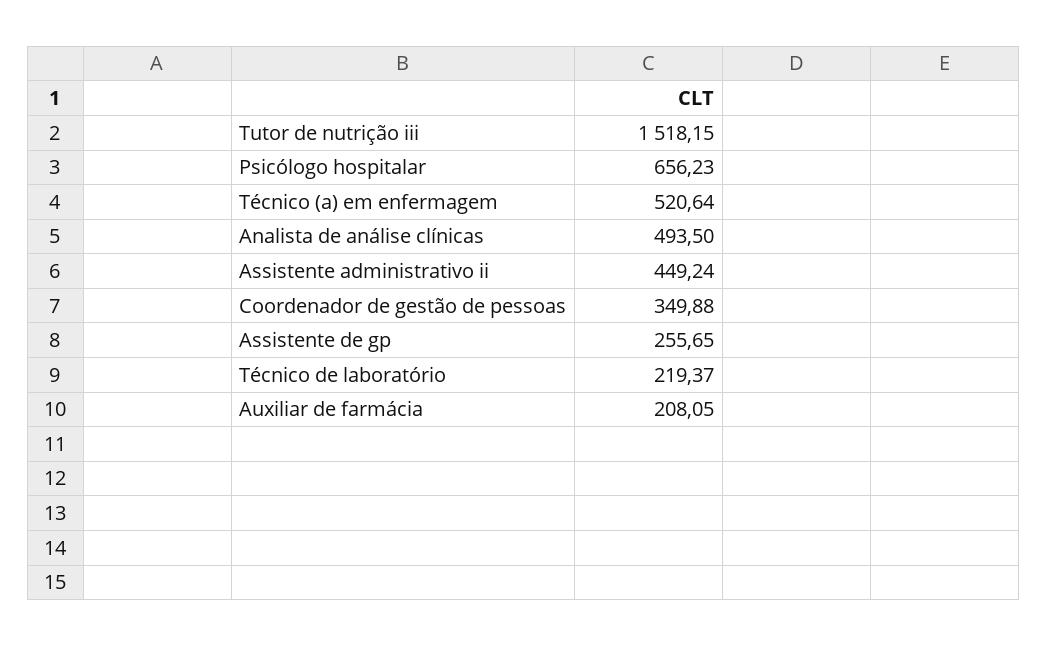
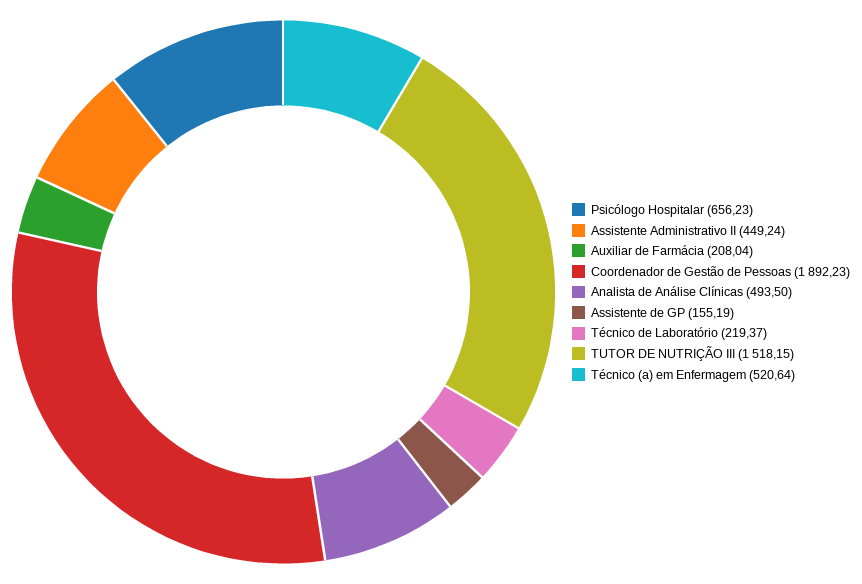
  {
    "Tutor de nutrição iii": 1518.15,
    "Psicólogo hospitalar": 656.23,
    "Técnico (a) em enfermagem": 520.64,
    "Analista de análise clínicas": 493.5,
    "Assistente administrativo ii": 449.24,
-   "Coordenador de gestão de pessoas": 349.88,
+   "Coordenador de gestão de pessoas": 1892.23,
-   "Assistente de gp": 255.65,
+   "Assistente de gp": 155.19,
    "Técnico de laboratório": 219.37,
-   "Auxiliar de farmácia": 208.05
+   "Auxiliar de farmácia": 208.04
  }

